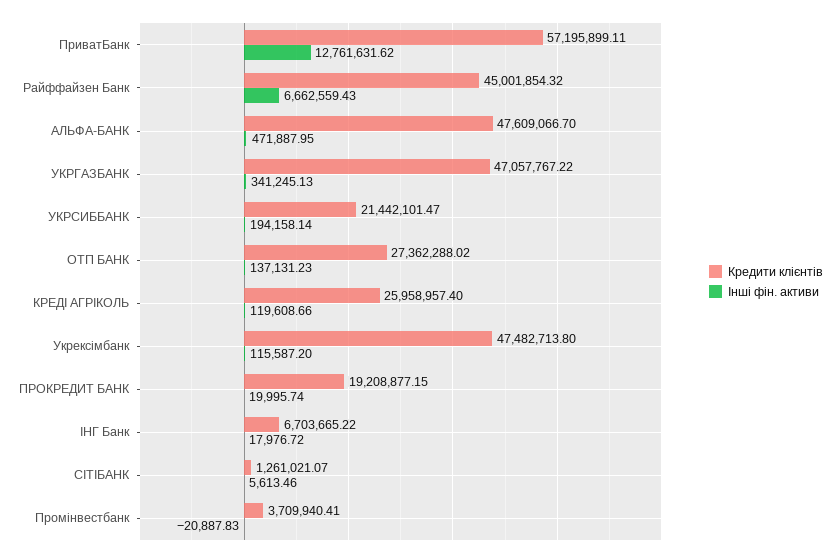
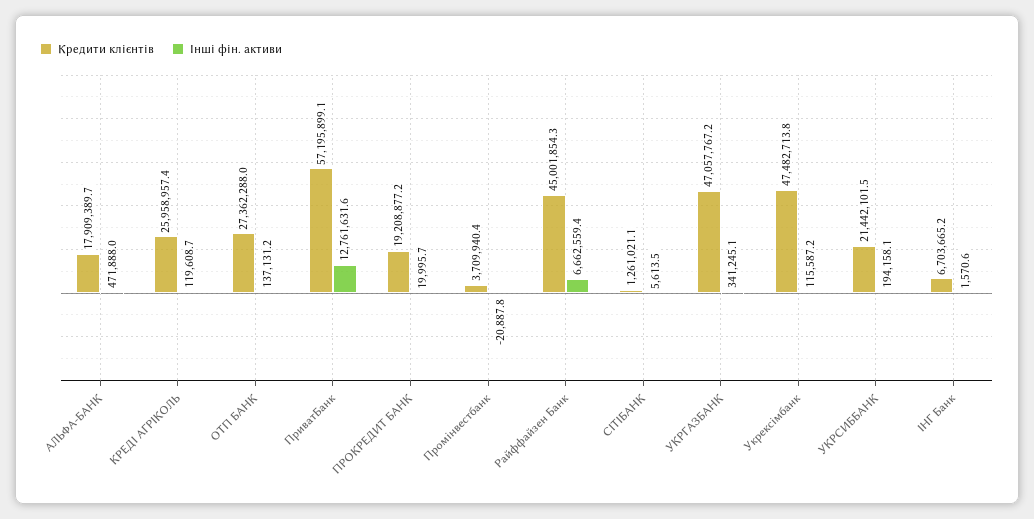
  {
    "Кредити клієнтів": {
      "ПриватБанк": 57195899.11,
      "Райффайзен Банк": 45001854.32,
-     "АЛЬФА-БАНК": 47609066.7,
+     "АЛЬФА-БАНК": 17909389.7,
      "УКРГАЗБАНК": 47057767.22,
      "УКРСИББАНК": 21442101.47,
      "ОТП БАНК": 27362288.02,
      "КРЕДІ АГРІКОЛЬ": 25958957.4,
      "Укрексімбанк": 47482713.8,
      "ПРОКРЕДИТ БАНК": 19208877.15,
      "ІНГ Банк": 6703665.22,
      "СІТІБАНК": 1261021.07,
      "Промінвестбанк": 3709940.41
    },
    "Інші фін. активи": {
      "ПриватБанк": 12761631.62,
      "Райффайзен Банк": 6662559.43,
      "АЛЬФА-БАНК": 471887.95,
      "УКРГАЗБАНК": 341245.13,
      "УКРСИББАНК": 194158.14,
      "ОТП БАНК": 137131.23,
      "КРЕДІ АГРІКОЛЬ": 119608.66,
      "Укрексімбанк": 115587.2,
      "ПРОКРЕДИТ БАНК": 19995.74,
-     "ІНГ Банк": 17976.72,
+     "ІНГ Банк": 1570.6,
      "СІТІБАНК": 5613.46,
      "Промінвестбанк": -20887.83
    }
  }

